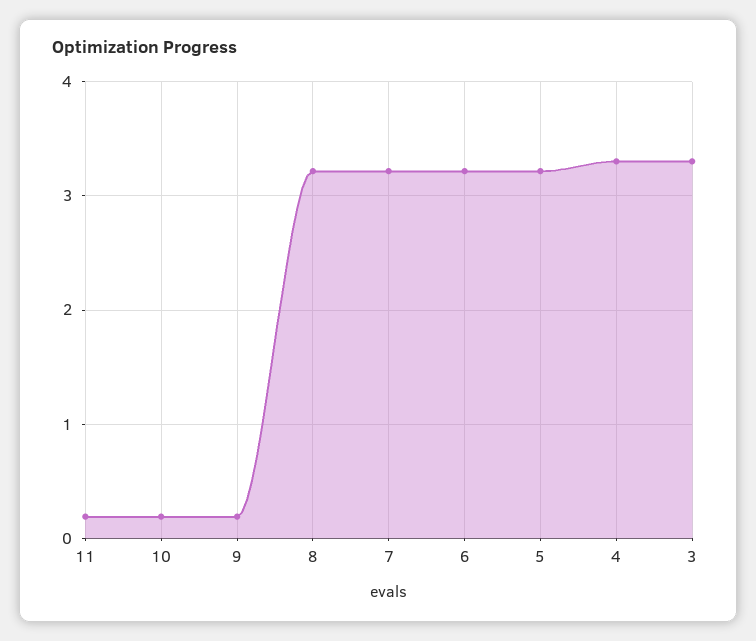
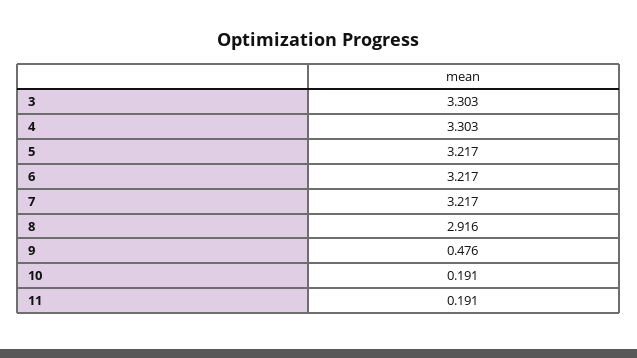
  {
    "11": 0.191,
    "10": 0.191,
-   "9": 0.2,
+   "9": 0.476,
-   "8": 3.2,
+   "8": 2.916,
    "7": 3.217,
    "6": 3.217,
    "5": 3.217,
    "4": 3.303,
    "3": 3.303
  }

